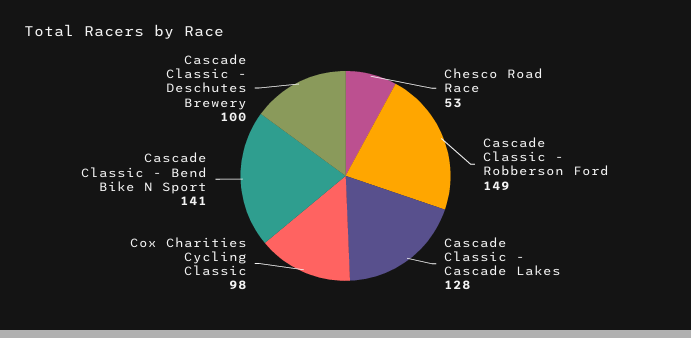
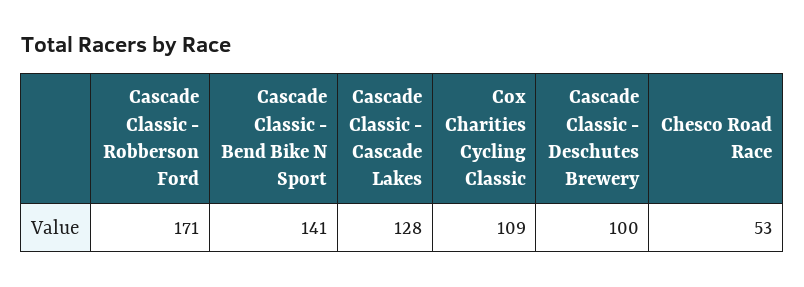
  {
    "Chesco Road Race": 53,
-   "Cascade Classic - Robberson Ford": 149,
+   "Cascade Classic - Robberson Ford": 171,
    "Cascade Classic - Cascade Lakes": 128,
-   "Cox Charities Cycling Classic": 98,
+   "Cox Charities Cycling Classic": 109,
    "Cascade Classic - Bend Bike N Sport": 141,
    "Cascade Classic - Deschutes Brewery": 100
  }

